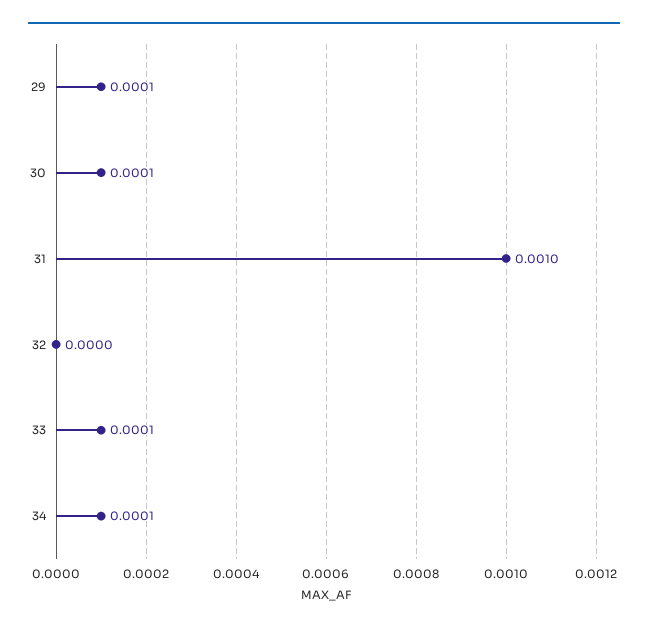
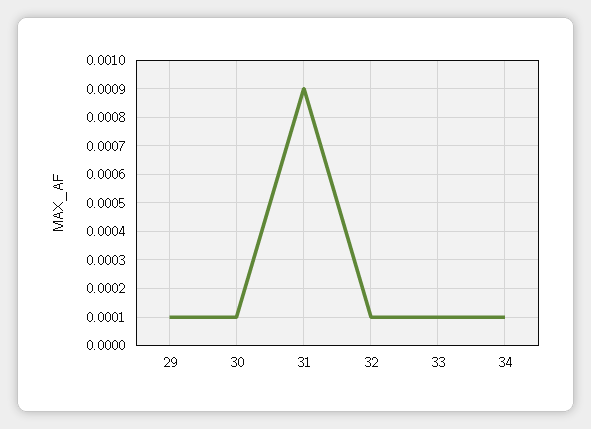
  {
    "29": 0.0001,
    "30": 0.0001,
-   "31": 0.001,
+   "31": 0.0009,
-   "32": 0,
+   "32": 0.0001,
    "33": 0.0001,
    "34": 0.0001
  }

